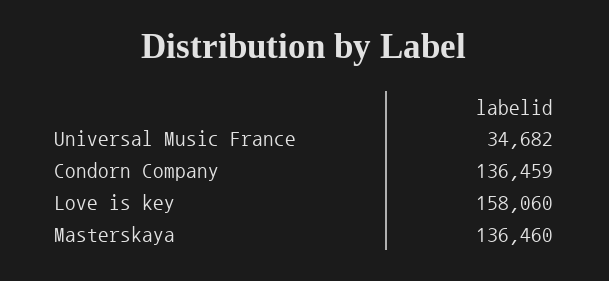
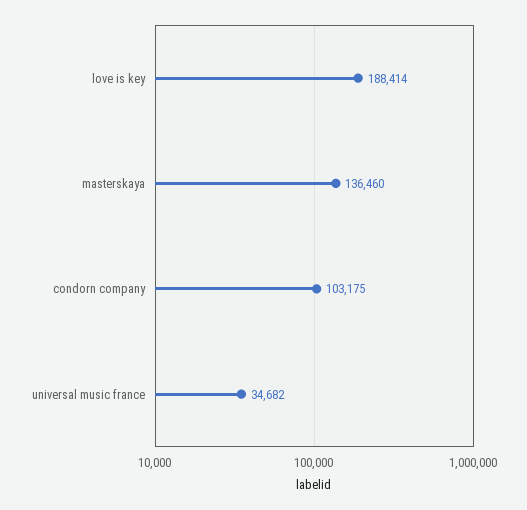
  {
    "Universal Music France": 34682,
-   "Condorn Company": 136459,
+   "Condorn Company": 103175,
-   "Love is key": 158060,
+   "Love is key": 188414,
    "Masterskaya": 136460
  }

